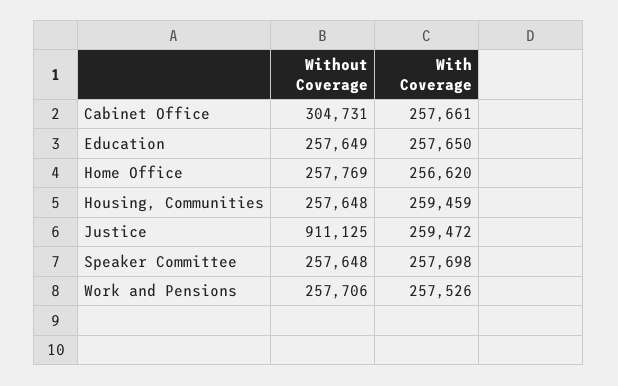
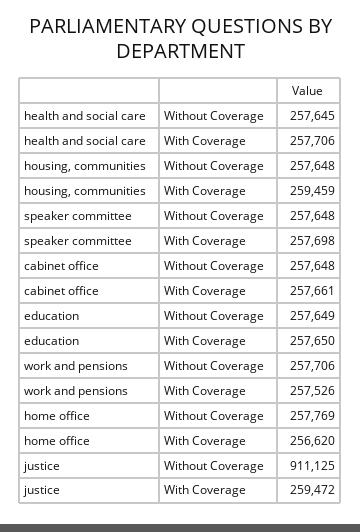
  {
    "Without Coverage": {
-     "Cabinet Office": 304731,
+     "Cabinet Office": 257648,
      "Education": 257649,
      "Home Office": 257769,
      "Housing, Communities": 257648,
      "Justice": 911125,
      "Speaker Committee": 257648,
-     "Work and Pensions": 257706
+     "Work and Pensions": 257706,
+     "health and social care": 257645
    },
    "With Coverage": {
      "Cabinet Office": 257661,
      "Education": 257650,
      "Home Office": 256620,
      "Housing, Communities": 259459,
      "Justice": 259472,
      "Speaker Committee": 257698,
-     "Work and Pensions": 257526
+     "Work and Pensions": 257526,
+     "health and social care": 257706
    }
  }

